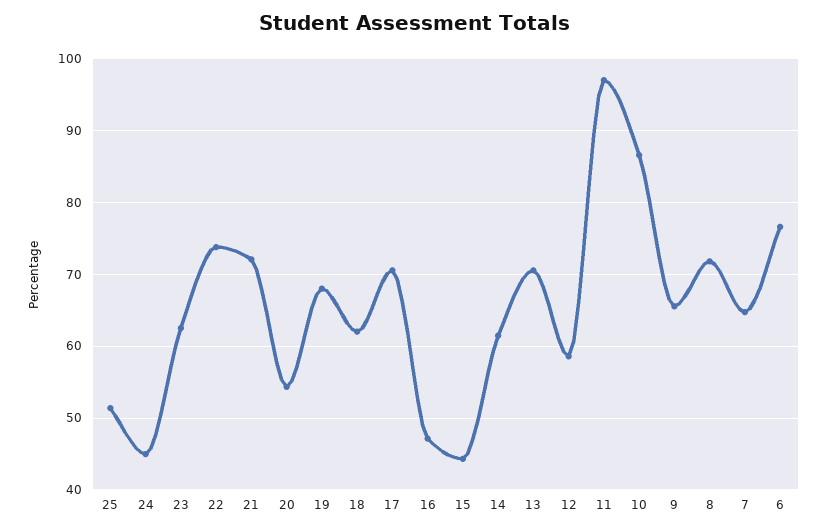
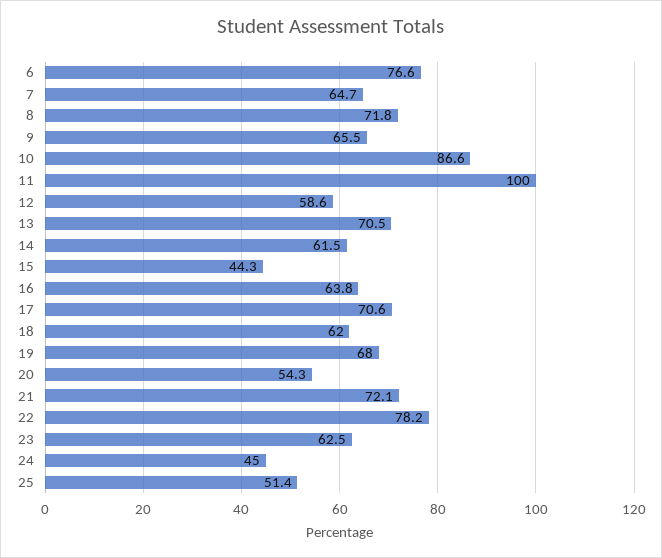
  {
    "25": 51.4,
    "24": 45,
    "23": 62.5,
-   "22": 74,
+   "22": 78.2,
    "21": 72.1,
    "20": 54.3,
    "19": 68,
    "18": 62,
    "17": 70.6,
-   "16": 47,
+   "16": 63.8,
    "15": 44.3,
    "14": 61.5,
    "13": 70.5,
    "12": 58.6,
-   "11": 97,
+   "11": 100,
    "10": 86.6,
    "9": 65.5,
    "8": 71.8,
    "7": 64.7,
    "6": 76.6
  }

